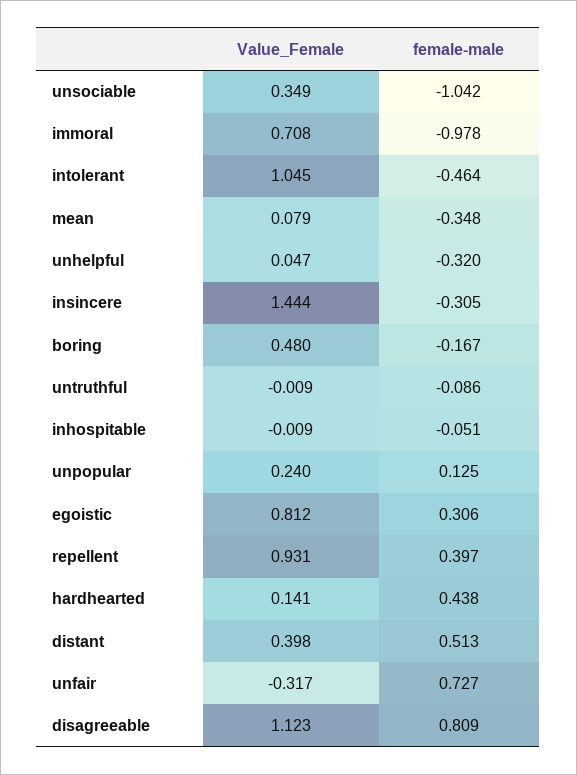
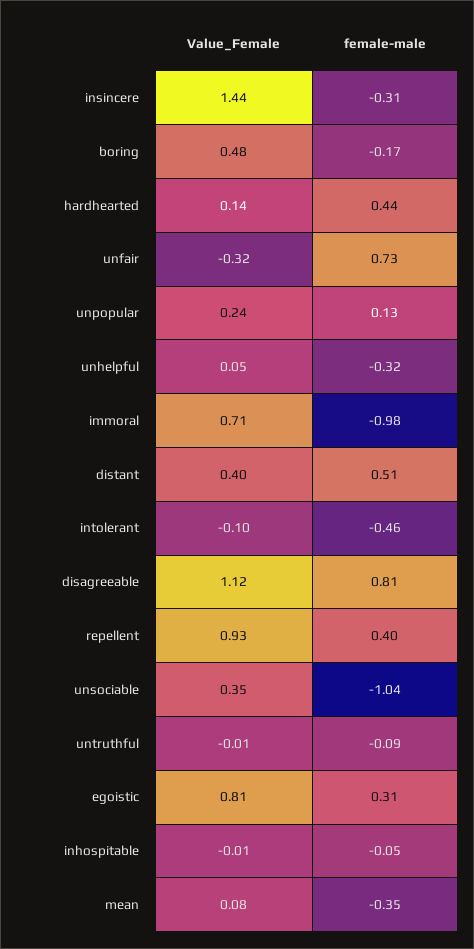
  {
    "Value_Female": {
      "unsociable": 0.349,
      "immoral": 0.708,
-     "intolerant": 1.045,
+     "intolerant": -0.1,
      "mean": 0.079,
      "unhelpful": 0.047,
      "insincere": 1.444,
      "boring": 0.48,
      "untruthful": -0.009,
      "inhospitable": -0.009,
      "unpopular": 0.24,
      "egoistic": 0.812,
      "repellent": 0.931,
      "hardhearted": 0.141,
      "distant": 0.398,
      "unfair": -0.317,
      "disagreeable": 1.123
    },
    "female-male": {
      "unsociable": -1.042,
      "immoral": -0.978,
      "intolerant": -0.464,
      "mean": -0.348,
      "unhelpful": -0.32,
      "insincere": -0.305,
      "boring": -0.167,
      "untruthful": -0.086,
      "inhospitable": -0.051,
      "unpopular": 0.125,
      "egoistic": 0.306,
      "repellent": 0.397,
      "hardhearted": 0.438,
      "distant": 0.513,
      "unfair": 0.727,
      "disagreeable": 0.809
    }
  }

